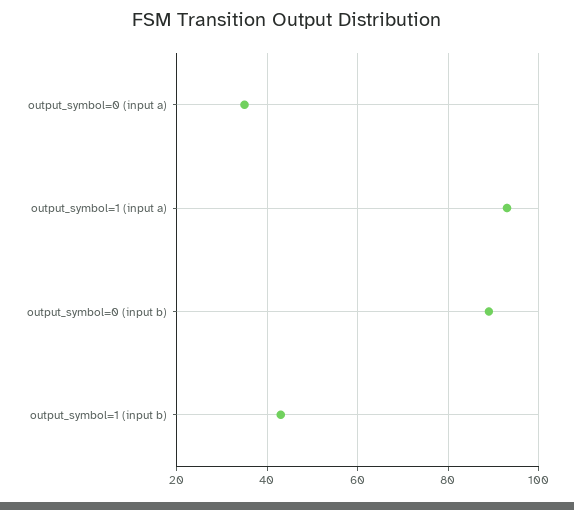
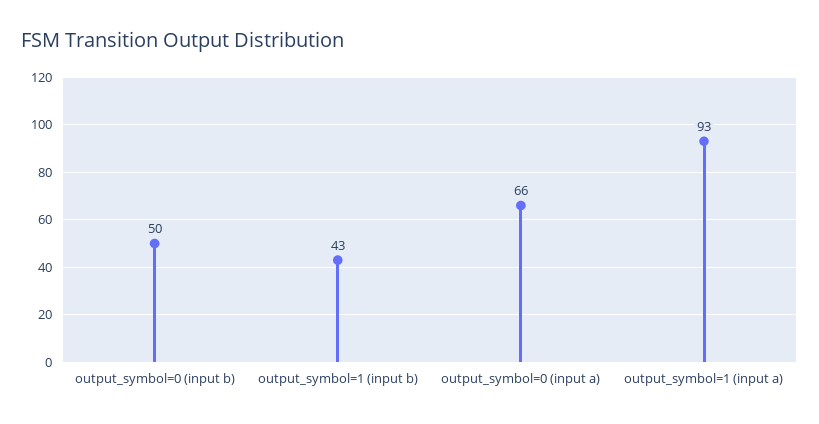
  {
-   "output_symbol=0 (input a)": 35,
+   "output_symbol=0 (input a)": 66,
    "output_symbol=1 (input a)": 93,
-   "output_symbol=0 (input b)": 90,
+   "output_symbol=0 (input b)": 50,
    "output_symbol=1 (input b)": 43
  }

